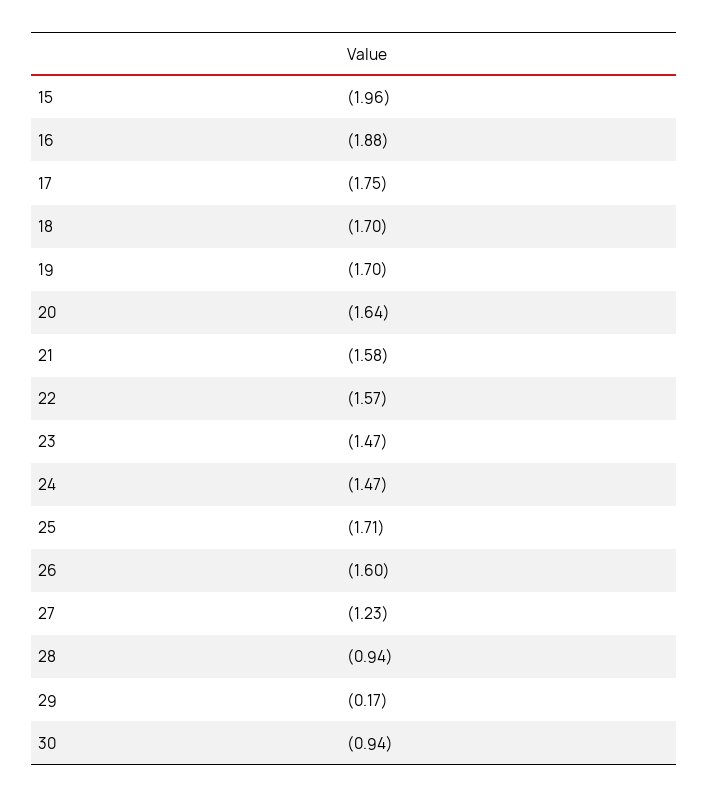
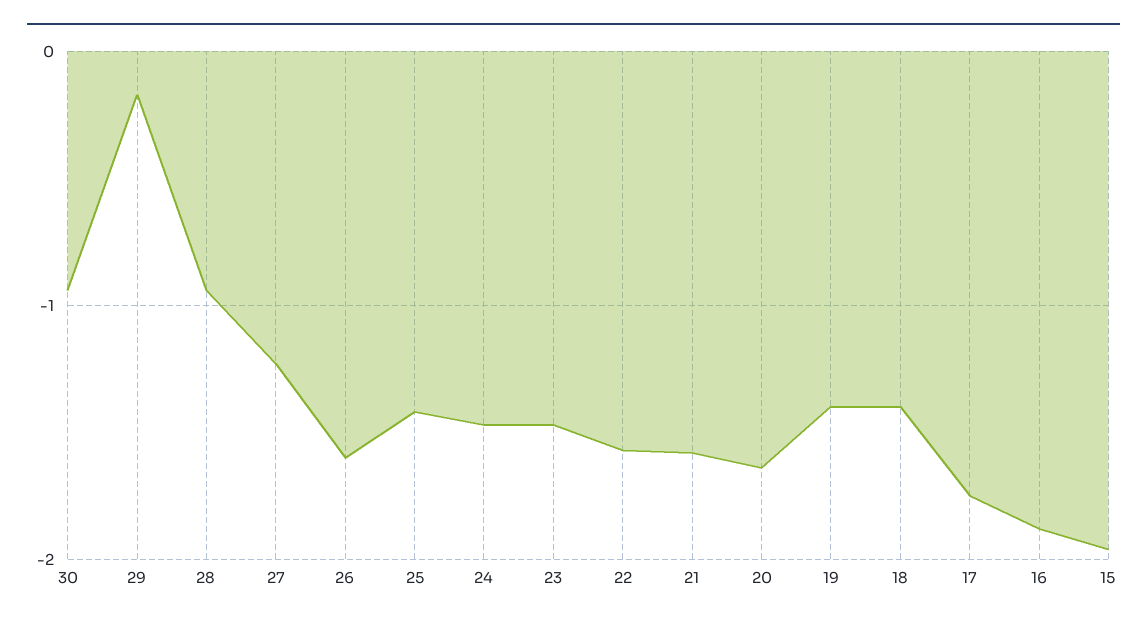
  {
    "15": -1.96,
    "16": -1.88,
    "17": -1.75,
-   "18": -1.7,
+   "18": -1.4,
-   "19": -1.7,
+   "19": -1.4,
    "20": -1.64,
    "21": -1.58,
    "22": -1.57,
    "23": -1.47,
    "24": -1.47,
-   "25": -1.71,
+   "25": -1.4,
    "26": -1.6,
    "27": -1.23,
    "28": -0.94,
    "29": -0.17,
    "30": -0.94
  }

